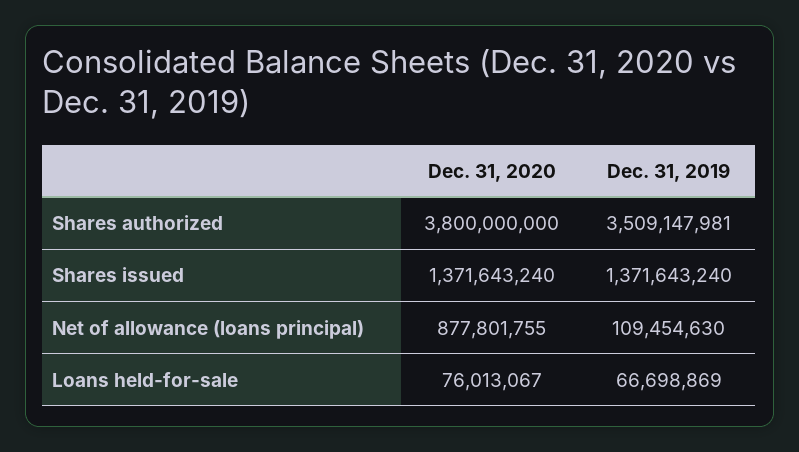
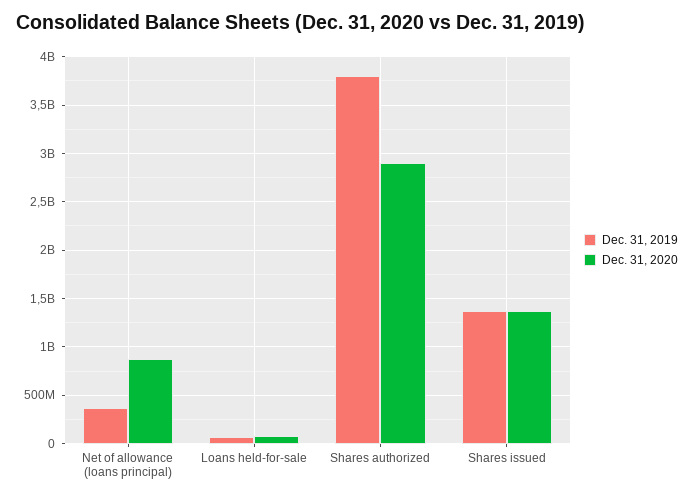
  {
    "Dec. 31, 2020": {
-     "Shares authorized": 3800000000,
+     "Shares authorized": 2900000000,
      "Shares issued": 1371643240,
      "Net of allowance (loans principal)": 877801755,
      "Loans held-for-sale": 76013067
    },
    "Dec. 31, 2019": {
-     "Shares authorized": 3509147981,
+     "Shares authorized": 3800000000,
      "Shares issued": 1371643240,
-     "Net of allowance (loans principal)": 109454630,
+     "Net of allowance (loans principal)": 400000000,
      "Loans held-for-sale": 66698869
    }
  }

